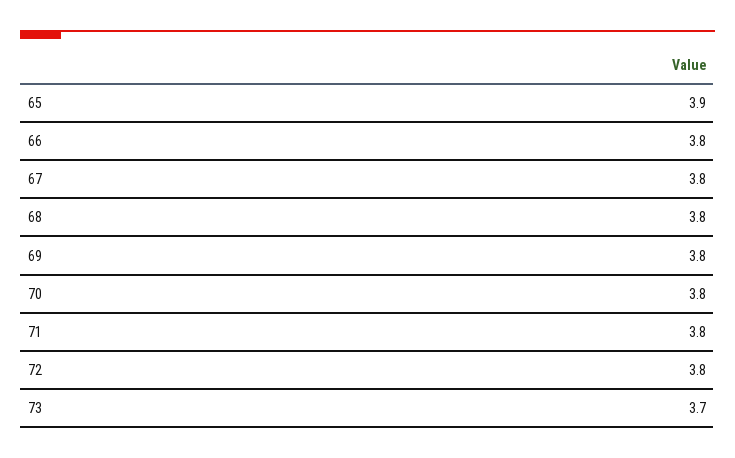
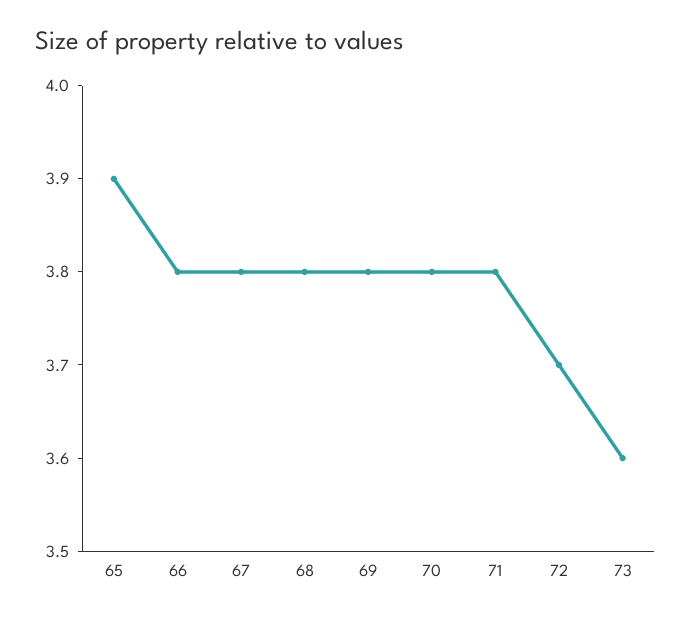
  {
    "65": 3.9,
    "66": 3.8,
    "67": 3.8,
    "68": 3.8,
    "69": 3.8,
    "70": 3.8,
    "71": 3.8,
-   "72": 3.8,
+   "72": 3.7,
-   "73": 3.7
+   "73": 3.6
  }

